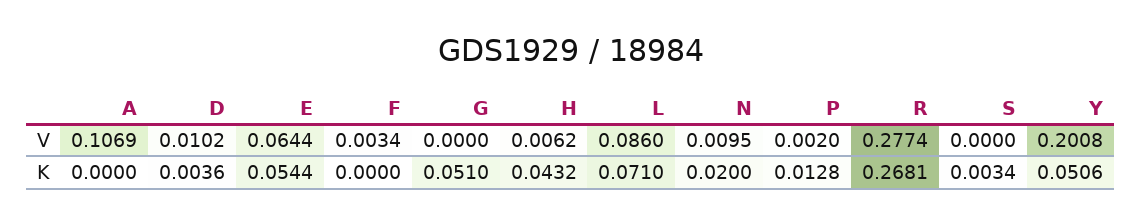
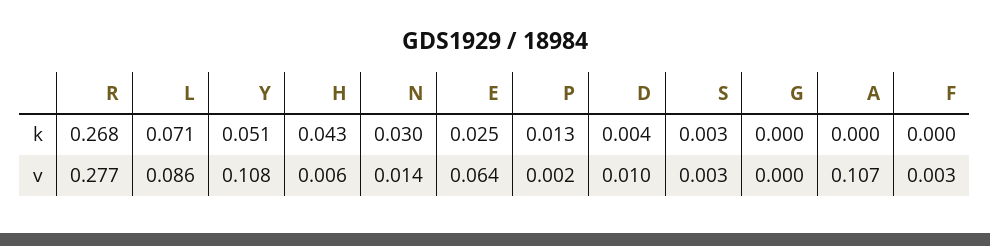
  {
    "A": {
      "V": 0.1069,
      "K": 0
    },
    "D": {
      "V": 0.0102,
      "K": 0.0036
    },
    "E": {
      "V": 0.0644,
-     "K": 0.0544
+     "K": 0.025
    },
    "F": {
      "V": 0.0034,
      "K": 0
    },
    "G": {
      "V": 0,
-     "K": 0.051
+     "K": 0
    },
    "H": {
      "V": 0.0062,
      "K": 0.0432
    },
    "L": {
      "V": 0.086,
      "K": 0.071
    },
    "N": {
-     "V": 0.0095,
+     "V": 0.014,
-     "K": 0.02
+     "K": 0.03
    },
    "P": {
      "V": 0.002,
      "K": 0.0128
    },
    "R": {
      "V": 0.2774,
      "K": 0.2681
    },
    "S": {
-     "V": 0,
+     "V": 0.003,
      "K": 0.0034
    },
    "Y": {
-     "V": 0.2008,
+     "V": 0.108,
      "K": 0.0506
    }
  }

